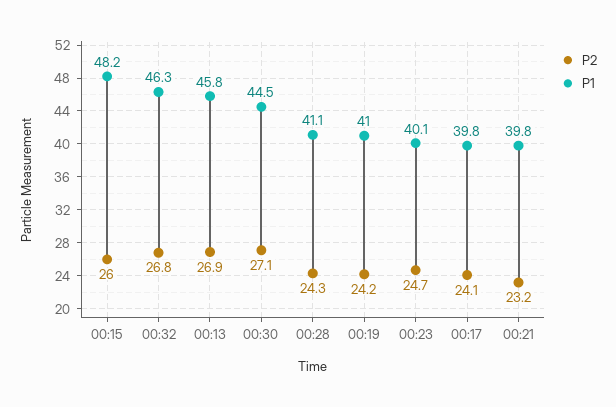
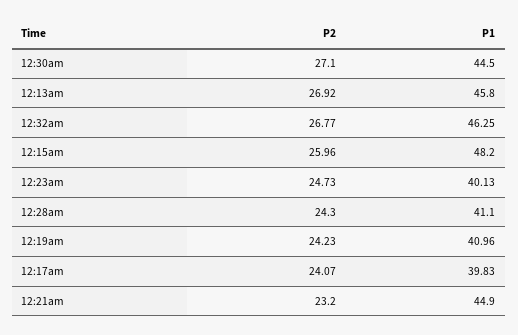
  {
    "P2": {
      "00:15": 25.96,
      "00:32": 26.77,
      "00:13": 26.92,
      "00:30": 27.1,
      "00:28": 24.3,
      "00:19": 24.23,
      "00:23": 24.73,
      "00:17": 24.07,
      "00:21": 23.2
    },
    "P1": {
      "00:15": 48.2,
      "00:32": 46.25,
      "00:13": 45.8,
      "00:30": 44.5,
      "00:28": 41.1,
      "00:19": 40.96,
      "00:23": 40.13,
      "00:17": 39.83,
-     "00:21": 39.8
+     "00:21": 44.9
    }
  }

